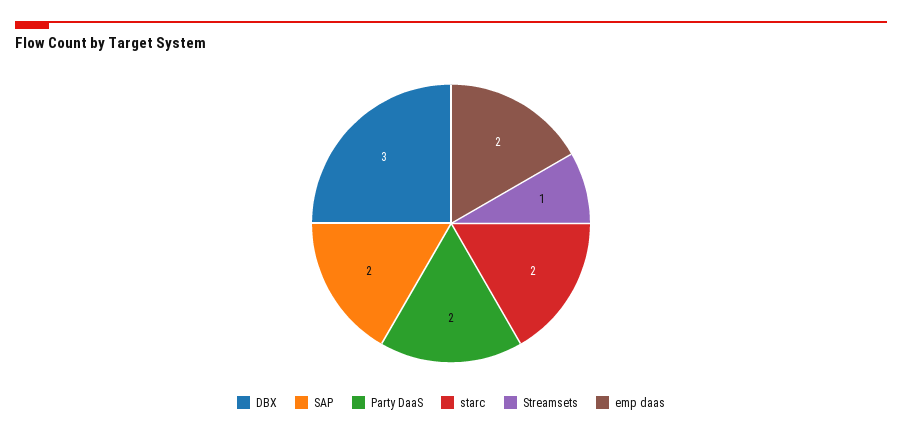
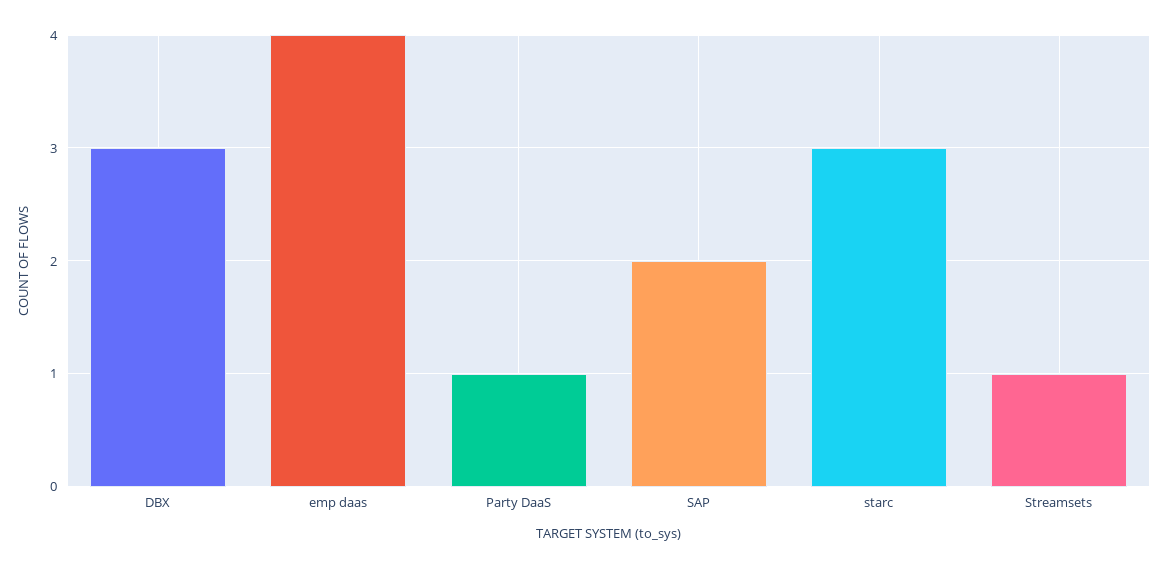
  {
    "DBX": 3,
    "SAP": 2,
-   "Party DaaS": 2,
+   "Party DaaS": 1,
-   "starc": 2,
+   "starc": 3,
    "Streamsets": 1,
-   "emp daas": 2
+   "emp daas": 4
  }

